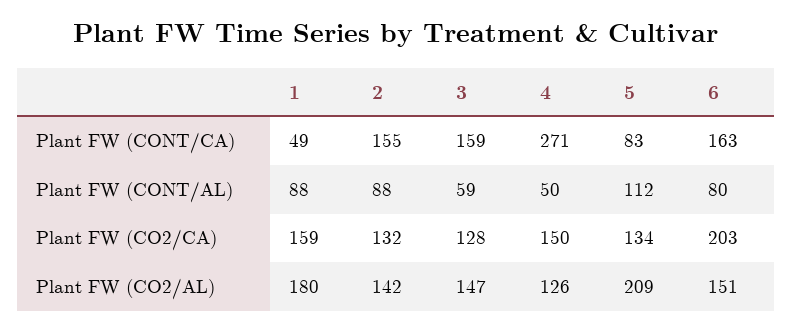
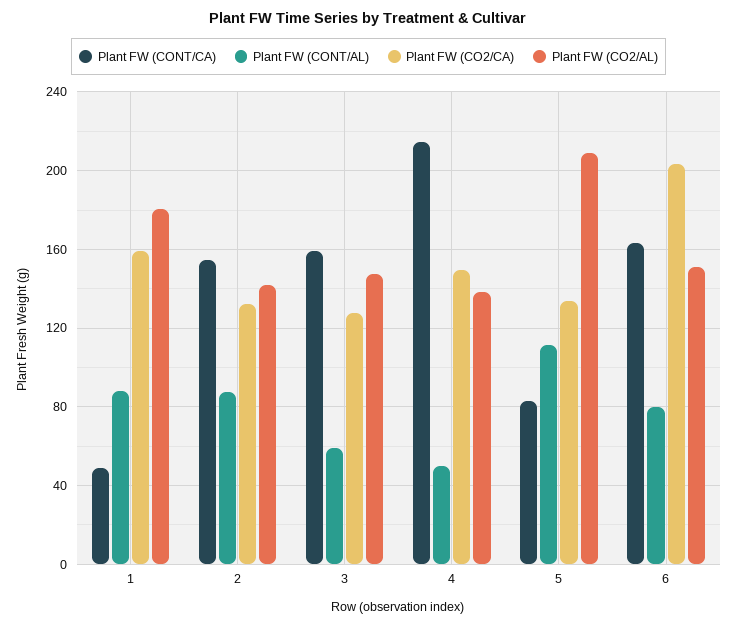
  {
    "Plant FW (CONT/CA)": {
      "1": 49,
      "2": 155,
      "3": 159,
-     "4": 271,
+     "4": 215,
      "5": 83,
      "6": 163
    },
    "Plant FW (CONT/AL)": {
      "1": 88,
      "2": 88,
      "3": 59,
      "4": 50,
      "5": 112,
      "6": 80
    },
    "Plant FW (CO2/CA)": {
      "1": 159,
      "2": 132,
      "3": 128,
      "4": 150,
      "5": 134,
      "6": 203
    },
    "Plant FW (CO2/AL)": {
      "1": 180,
      "2": 142,
      "3": 147,
-     "4": 126,
+     "4": 140,
      "5": 209,
      "6": 151
    }
  }

